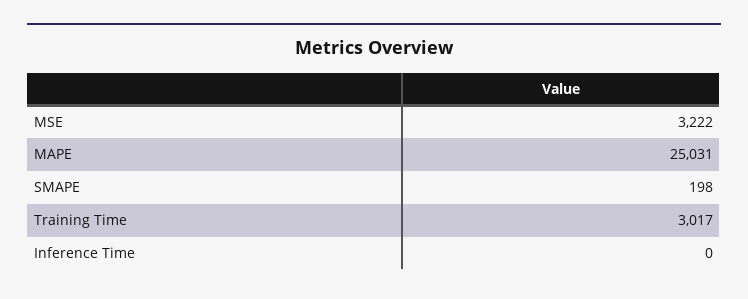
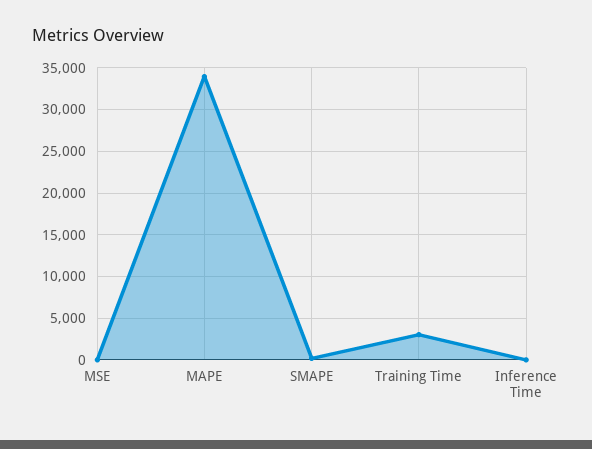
  {
-   "MSE": 3222,
+   "MSE": 0,
-   "MAPE": 25031,
+   "MAPE": 34000,
    "SMAPE": 198,
    "Training Time": 3017,
    "Inference Time": 0
  }

